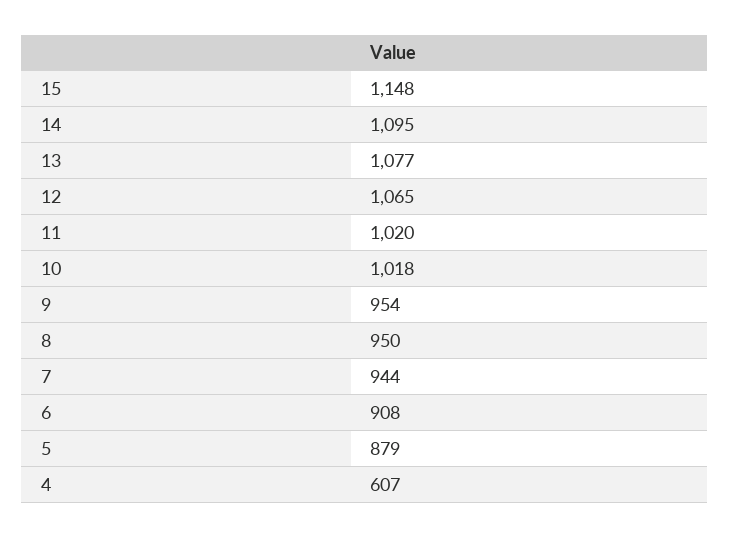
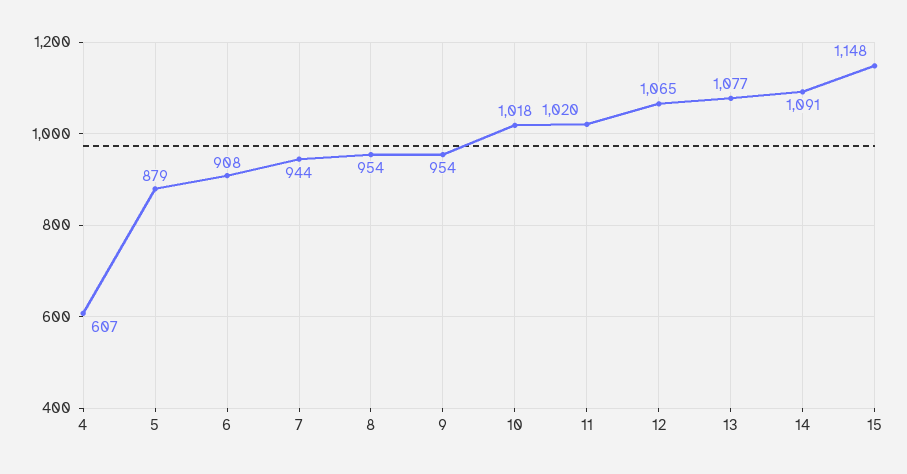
  {
    "15": 1148,
-   "14": 1095,
+   "14": 1091,
    "13": 1077,
    "12": 1065,
    "11": 1020,
    "10": 1018,
    "9": 954,
-   "8": 950,
+   "8": 954,
    "7": 944,
    "6": 908,
    "5": 879,
    "4": 607
  }

